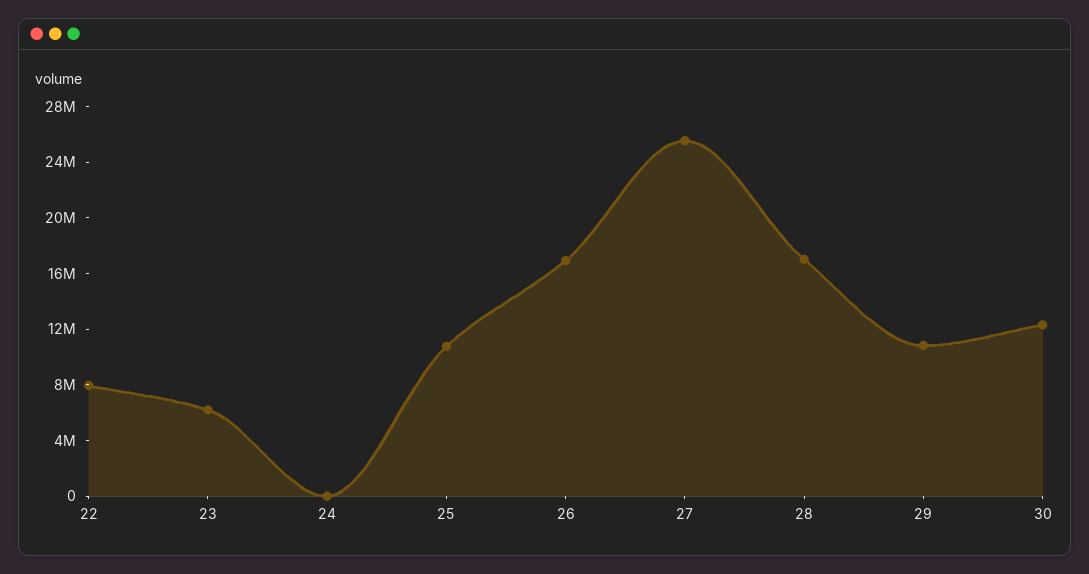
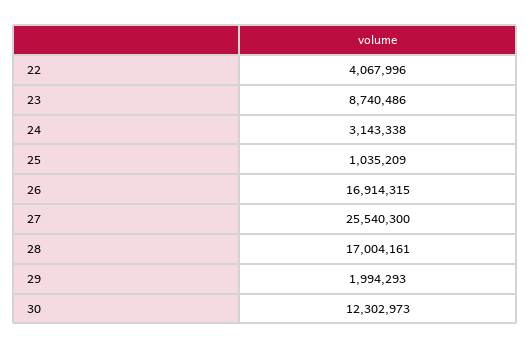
  {
-   "22": 8000000,
+   "22": 4067996,
-   "23": 6000000,
+   "23": 8740486,
-   "24": 0,
+   "24": 3143338,
-   "25": 11000000,
+   "25": 1035209,
    "26": 16914315,
    "27": 25540300,
    "28": 17004161,
-   "29": 11000000,
+   "29": 1994293,
    "30": 12302973
  }

